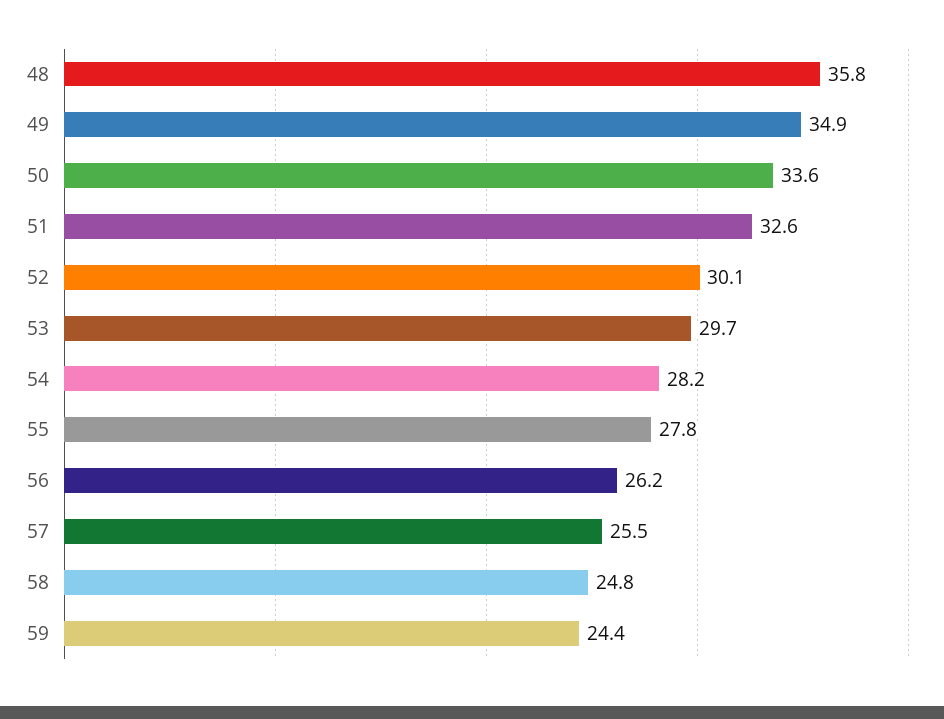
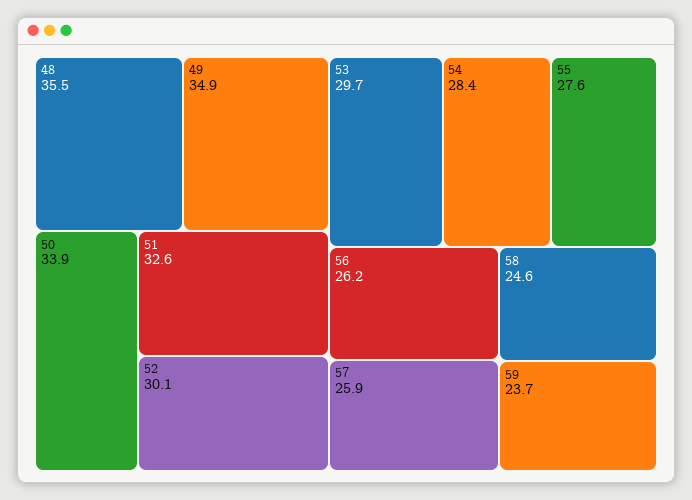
  {
-   "48": 35.8,
+   "48": 35.5,
    "49": 34.9,
-   "50": 33.6,
+   "50": 33.9,
    "51": 32.6,
    "52": 30.1,
    "53": 29.7,
-   "54": 28.2,
+   "54": 28.4,
-   "55": 27.8,
+   "55": 27.6,
    "56": 26.2,
-   "57": 25.5,
+   "57": 25.9,
-   "58": 24.8,
+   "58": 24.6,
-   "59": 24.4
+   "59": 23.7
  }

